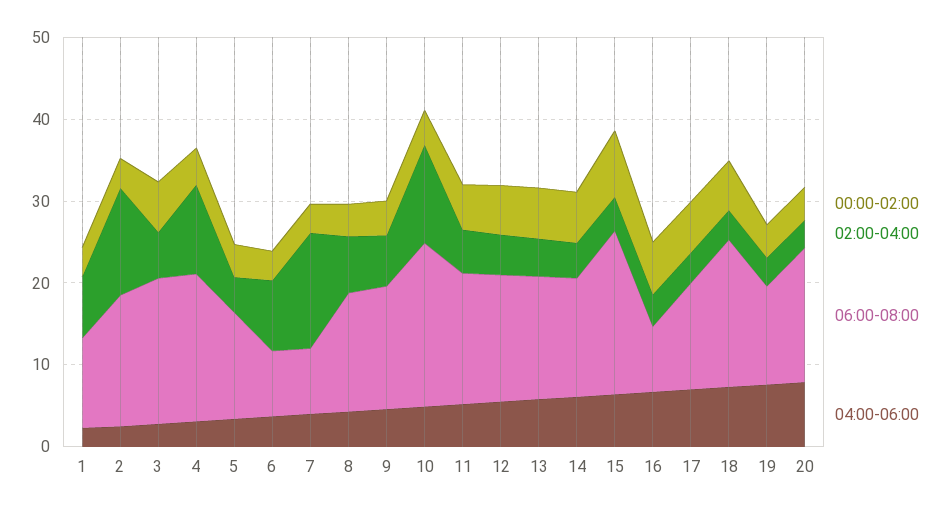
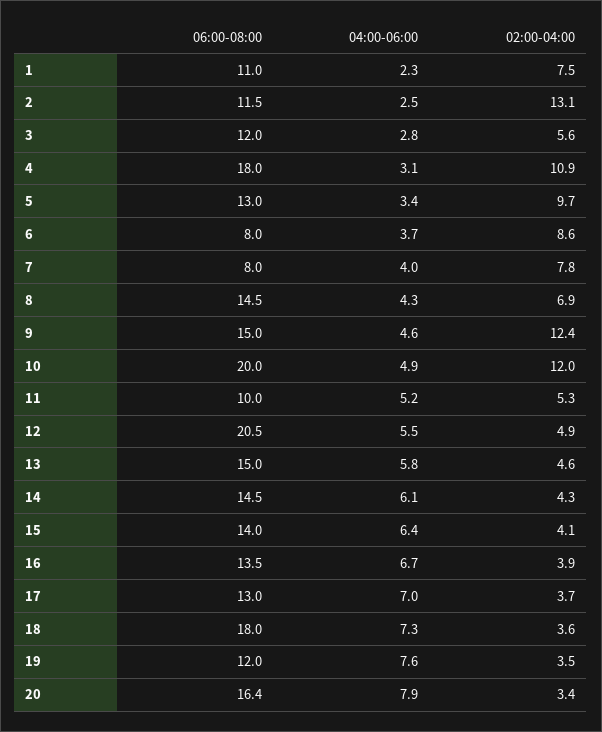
  {
-   "00:00-02:00": {
-     "1": 4,
-     "2": 4,
-     "3": 6,
-     "4": 4,
-     "5": 4,
-     "6": 4,
-     "7": 4,
-     "8": 4,
-     "9": 4,
-     "10": 4,
-     "11": 6,
-     "12": 6,
-     "13": 6,
-     "14": 6,
-     "15": 8,
-     "16": 6,
-     "17": 6,
-     "18": 6,
-     "19": 4,
-     "20": 4
-   },
    "02:00-04:00": {
      "1": 7.5,
      "2": 13.1,
      "3": 5.6,
      "4": 10.9,
-     "5": 4,
+     "5": 9.7,
      "6": 8.6,
-     "7": 14,
+     "7": 7.8,
      "8": 6.9,
-     "9": 6,
+     "9": 12.4,
      "10": 12,
      "11": 5.3,
      "12": 4.9,
      "13": 4.6,
      "14": 4.3,
      "15": 4.1,
      "16": 3.9,
      "17": 3.7,
      "18": 3.6,
      "19": 3.5,
      "20": 3.4
    },
    "06:00-08:00": {
      "1": 11,
-     "2": 16,
+     "2": 11.5,
-     "3": 18,
+     "3": 12,
      "4": 18,
      "5": 13,
      "6": 8,
      "7": 8,
      "8": 14.5,
      "9": 15,
      "10": 20,
-     "11": 16,
+     "11": 10,
-     "12": 16,
+     "12": 20.5,
      "13": 15,
      "14": 14.5,
-     "15": 20,
+     "15": 14,
-     "16": 8,
+     "16": 13.5,
      "17": 13,
      "18": 18,
      "19": 12,
      "20": 16.4
    },
    "04:00-06:00": {
      "1": 2.3,
      "2": 2.5,
      "3": 2.8,
      "4": 3.1,
      "5": 3.4,
      "6": 3.7,
      "7": 4,
      "8": 4.3,
      "9": 4.6,
      "10": 4.9,
      "11": 5.2,
      "12": 5.5,
      "13": 5.8,
      "14": 6.1,
      "15": 6.4,
      "16": 6.7,
      "17": 7,
      "18": 7.3,
      "19": 7.6,
      "20": 7.9
    }
  }

